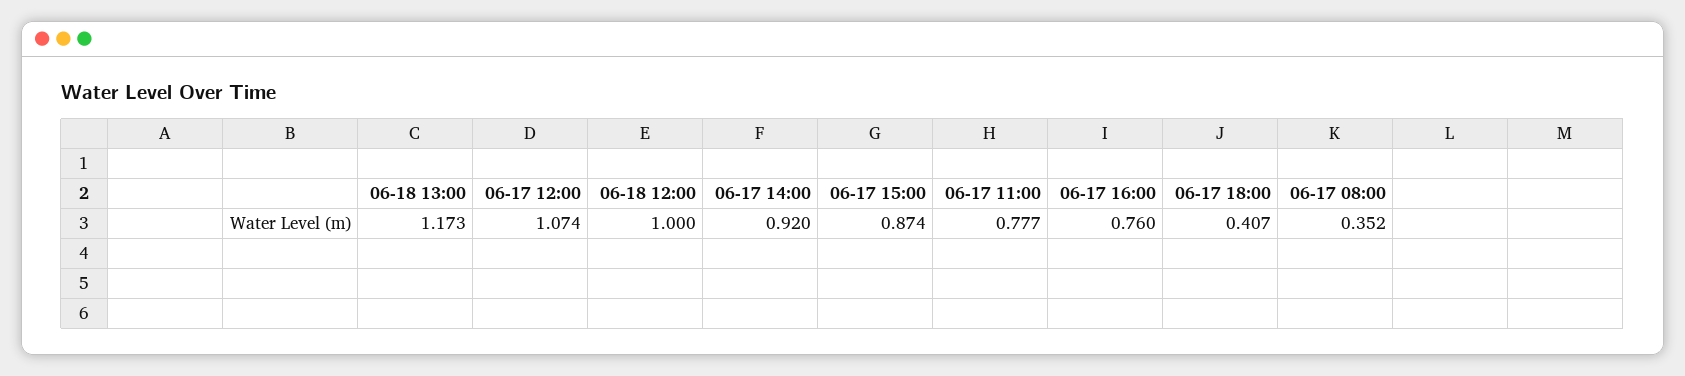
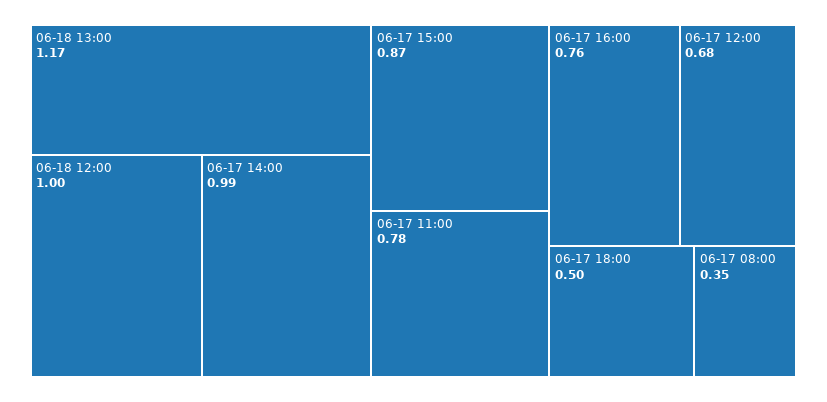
  {
    "06-18 13:00": 1.173,
-   "06-17 12:00": 1.074,
+   "06-17 12:00": 0.68,
    "06-18 12:00": 1,
-   "06-17 14:00": 0.92,
+   "06-17 14:00": 0.99,
    "06-17 15:00": 0.874,
    "06-17 11:00": 0.777,
    "06-17 16:00": 0.76,
-   "06-17 18:00": 0.407,
+   "06-17 18:00": 0.5,
    "06-17 08:00": 0.352
  }

